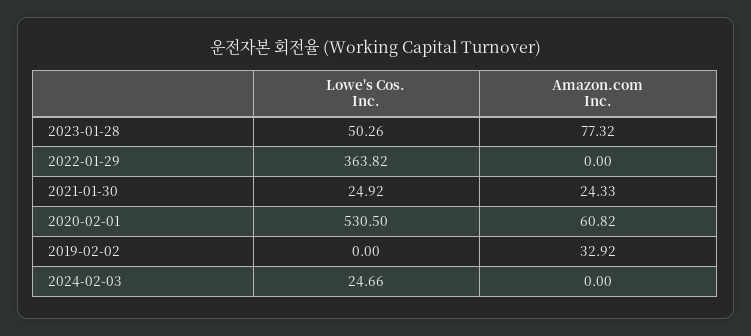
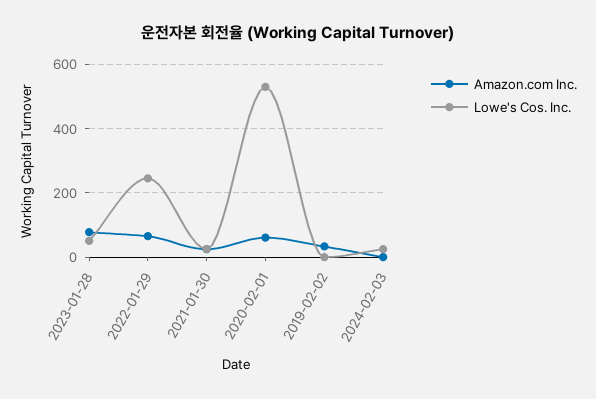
  {
    "Lowe's Cos. Inc.": {
      "2023-01-28": 50.26,
-     "2022-01-29": 363.82,
+     "2022-01-29": 240,
      "2021-01-30": 24.92,
      "2020-02-01": 530.5,
      "2019-02-02": 0,
      "2024-02-03": 24.66
    },
    "Amazon.com Inc.": {
      "2023-01-28": 77.32,
-     "2022-01-29": 0,
+     "2022-01-29": 60,
      "2021-01-30": 24.33,
      "2020-02-01": 60.82,
      "2019-02-02": 32.92,
      "2024-02-03": 0
    }
  }

